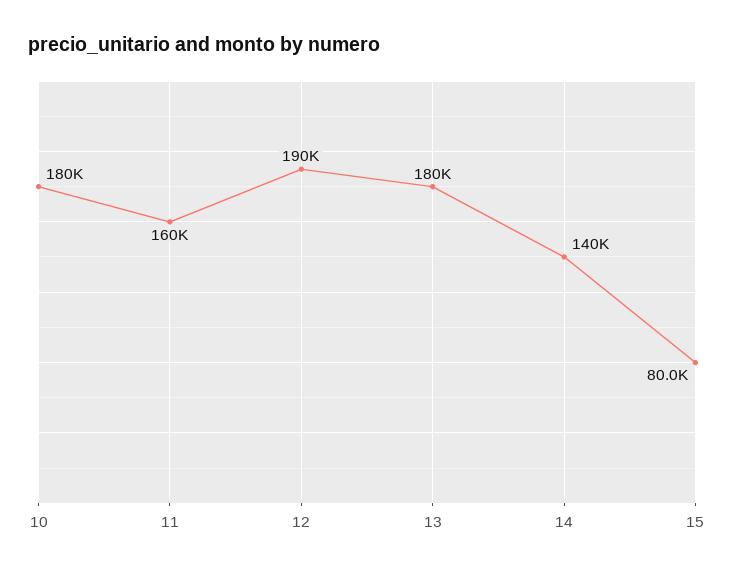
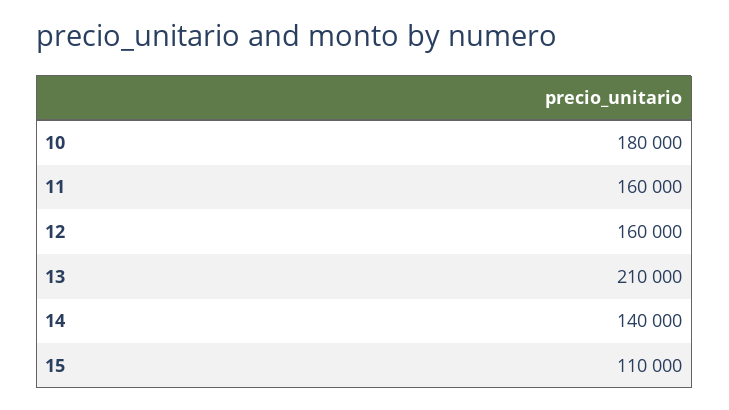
  {
    "10": 180000,
    "11": 160000,
-   "12": 190000,
+   "12": 160000,
-   "13": 180000,
+   "13": 210000,
    "14": 140000,
-   "15": 80000
+   "15": 110000
  }

